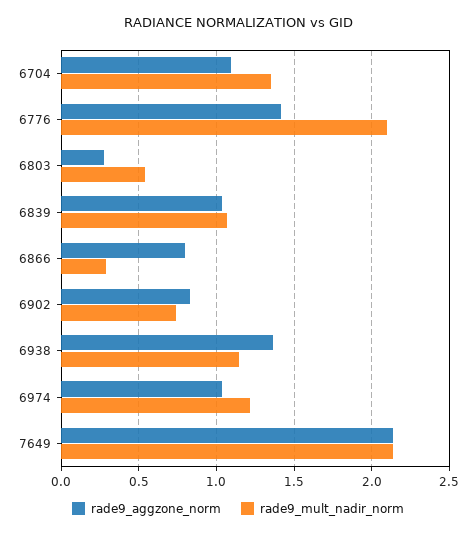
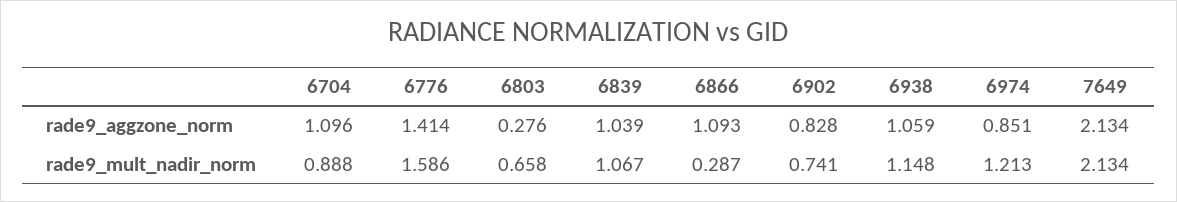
  {
    "rade9_aggzone_norm": {
      "6704": 1.096,
      "6776": 1.414,
      "6803": 0.276,
      "6839": 1.039,
-     "6866": 0.8,
+     "6866": 1.093,
      "6902": 0.828,
-     "6938": 1.35,
+     "6938": 1.059,
-     "6974": 1.05,
+     "6974": 0.851,
      "7649": 2.134
    },
    "rade9_mult_nadir_norm": {
-     "6704": 1.35,
+     "6704": 0.888,
-     "6776": 2.1,
+     "6776": 1.586,
-     "6803": 0.55,
+     "6803": 0.658,
      "6839": 1.067,
      "6866": 0.287,
      "6902": 0.741,
      "6938": 1.148,
      "6974": 1.213,
      "7649": 2.134
    }
  }

